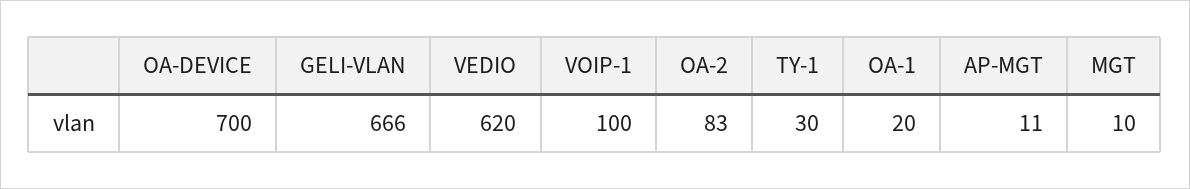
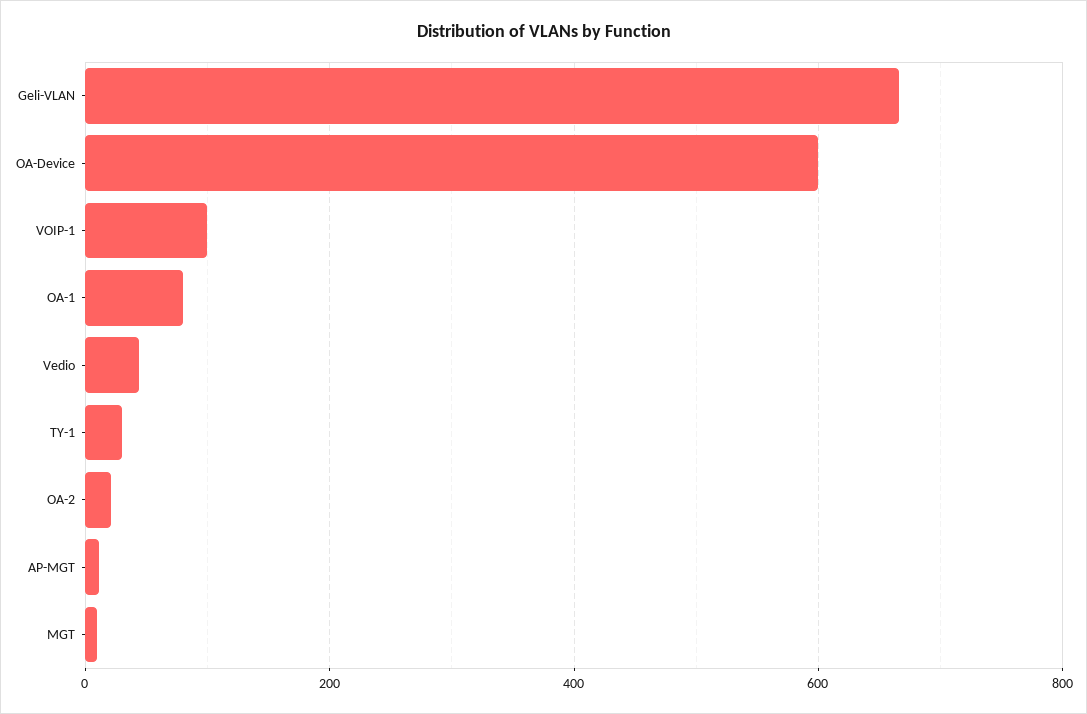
  {
-   "OA-DEVICE": 700,
+   "OA-DEVICE": 600,
    "GELI-VLAN": 666,
-   "VEDIO": 620,
+   "VEDIO": 40,
    "VOIP-1": 100,
-   "OA-2": 83,
+   "OA-2": 20,
    "TY-1": 30,
-   "OA-1": 20,
+   "OA-1": 80,
    "AP-MGT": 11,
    "MGT": 10
  }

